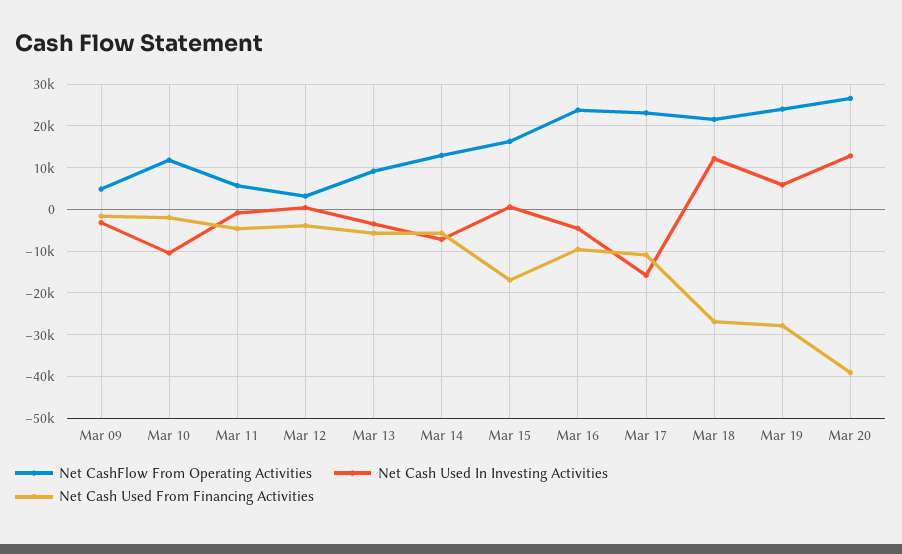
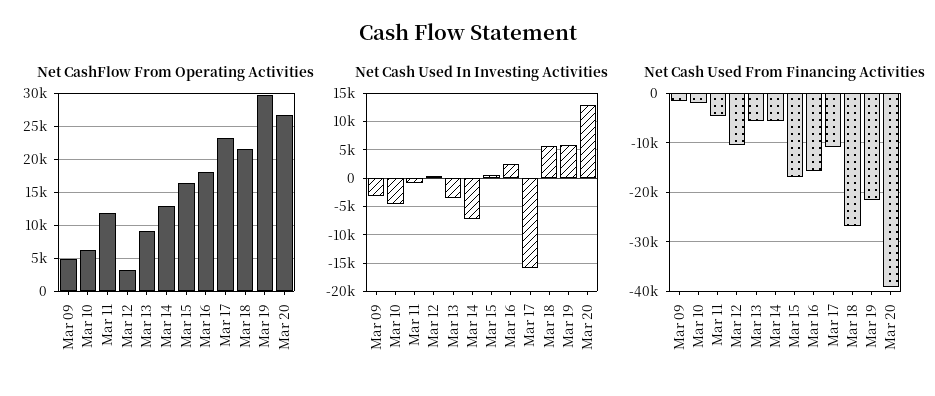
  {
    "Net CashFlow From Operating Activities": {
      "Mar 09": 5000,
-     "Mar 10": 12000,
+     "Mar 10": 6000,
-     "Mar 11": 6000,
+     "Mar 11": 12000,
      "Mar 12": 3000,
      "Mar 13": 9000,
      "Mar 14": 13000,
      "Mar 15": 16000,
-     "Mar 16": 24000,
+     "Mar 16": 18000,
      "Mar 17": 23000,
      "Mar 18": 22000,
-     "Mar 19": 24000,
+     "Mar 19": 30000,
      "Mar 20": 27000
    },
    "Net Cash Used In Investing Activities": {
      "Mar 09": -4000,
-     "Mar 10": -10000,
+     "Mar 10": -5000,
      "Mar 11": 0,
      "Mar 12": 0,
      "Mar 13": -4000,
      "Mar 14": -8000,
      "Mar 15": 0,
-     "Mar 16": -4000,
+     "Mar 16": 2500,
      "Mar 17": -16000,
-     "Mar 18": 12000,
+     "Mar 18": 5000,
      "Mar 19": 6000,
      "Mar 20": 12000
    },
    "Net Cash Used From Financing Activities": {
      "Mar 09": -2000,
      "Mar 10": -2000,
      "Mar 11": -4000,
-     "Mar 12": -4000,
+     "Mar 12": -10000,
      "Mar 13": -6000,
      "Mar 14": -6000,
      "Mar 15": -16000,
-     "Mar 16": -10000,
+     "Mar 16": -16000,
      "Mar 17": -10000,
      "Mar 18": -26000,
-     "Mar 19": -28000,
+     "Mar 19": -22000,
      "Mar 20": -40000
    }
  }

